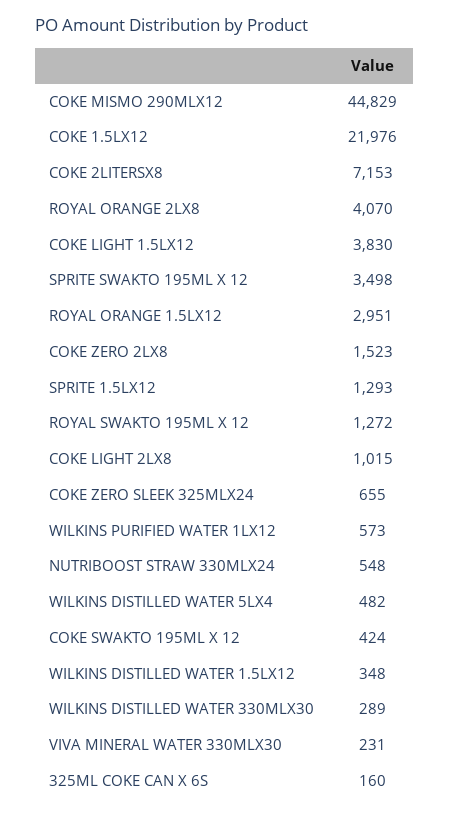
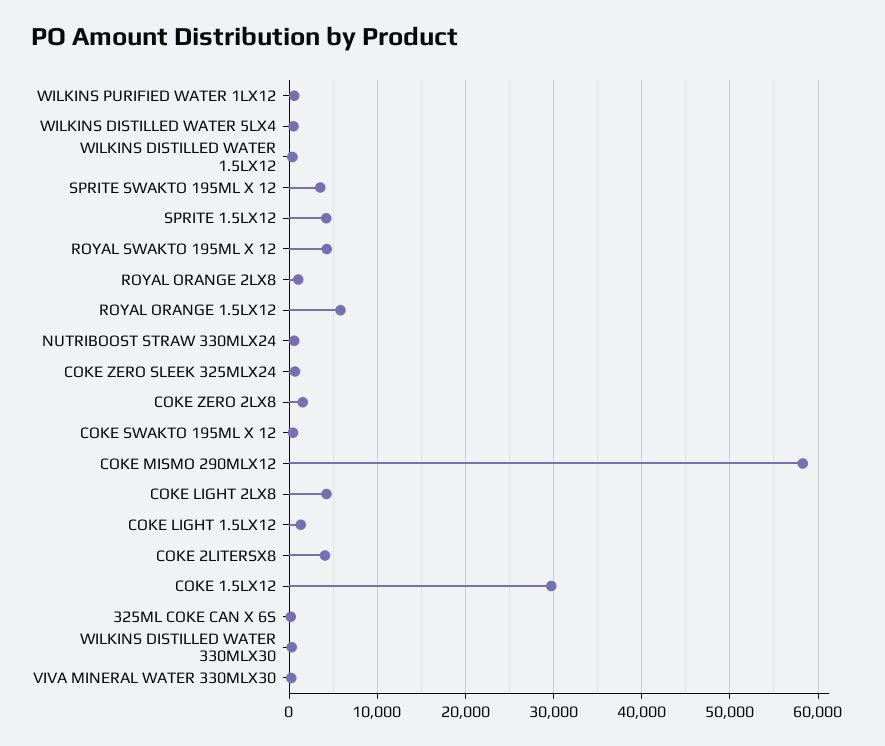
  {
-   "COKE MISMO 290MLX12": 44829,
+   "COKE MISMO 290MLX12": 58000,
-   "COKE 1.5LX12": 21976,
+   "COKE 1.5LX12": 30000,
-   "COKE 2LITERSX8": 7153,
+   "COKE 2LITERSX8": 4000,
-   "ROYAL ORANGE 2LX8": 4070,
+   "ROYAL ORANGE 2LX8": 1000,
-   "COKE LIGHT 1.5LX12": 3830,
+   "COKE LIGHT 1.5LX12": 1000,
    "SPRITE SWAKTO 195ML X 12": 3498,
-   "ROYAL ORANGE 1.5LX12": 2951,
+   "ROYAL ORANGE 1.5LX12": 6000,
    "COKE ZERO 2LX8": 1523,
-   "SPRITE 1.5LX12": 1293,
+   "SPRITE 1.5LX12": 4000,
-   "ROYAL SWAKTO 195ML X 12": 1272,
+   "ROYAL SWAKTO 195ML X 12": 4000,
-   "COKE LIGHT 2LX8": 1015,
+   "COKE LIGHT 2LX8": 4000,
    "COKE ZERO SLEEK 325MLX24": 655,
    "WILKINS PURIFIED WATER 1LX12": 573,
    "NUTRIBOOST STRAW 330MLX24": 548,
    "WILKINS DISTILLED WATER 5LX4": 482,
    "COKE SWAKTO 195ML X 12": 424,
    "WILKINS DISTILLED WATER 1.5LX12": 348,
    "WILKINS DISTILLED WATER 330MLX30": 289,
    "VIVA MINERAL WATER 330MLX30": 231,
    "325ML COKE CAN X 6S": 160
  }

